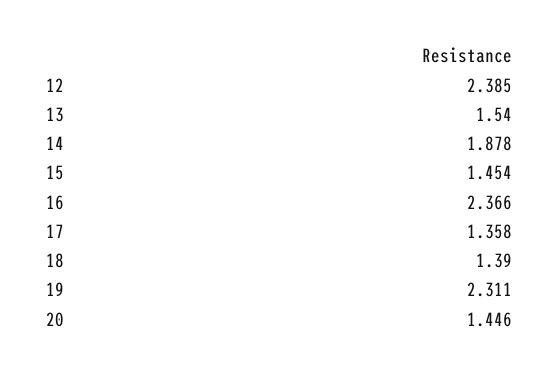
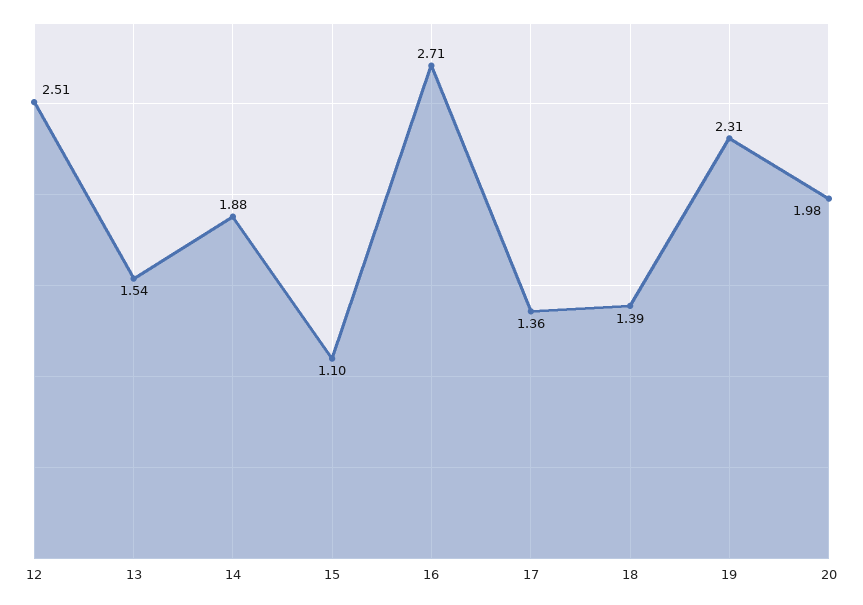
  {
-   "12": 2.385,
+   "12": 2.51,
    "13": 1.54,
    "14": 1.878,
-   "15": 1.454,
+   "15": 1.1,
-   "16": 2.366,
+   "16": 2.71,
    "17": 1.358,
    "18": 1.39,
    "19": 2.311,
-   "20": 1.446
+   "20": 1.98
  }

